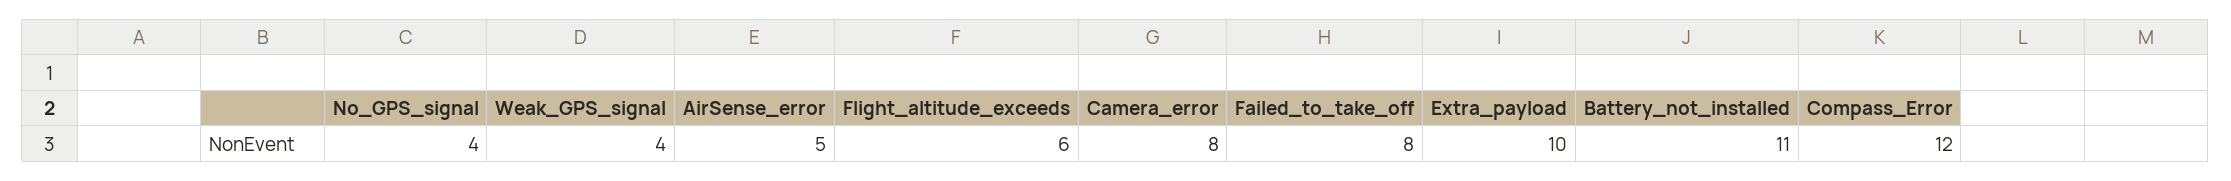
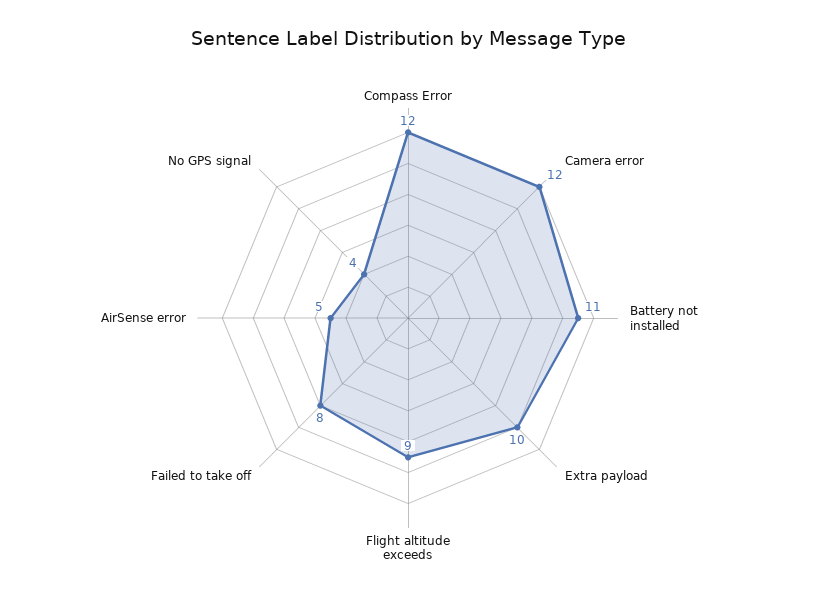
  {
    "No_GPS_signal": 4,
-   "Weak_GPS_signal": 4,
    "AirSense_error": 5,
-   "Flight_altitude_exceeds": 6,
+   "Flight_altitude_exceeds": 9,
-   "Camera_error": 8,
+   "Camera_error": 12,
    "Failed_to_take_off": 8,
    "Extra_payload": 10,
    "Battery_not_installed": 11,
    "Compass_Error": 12
  }

